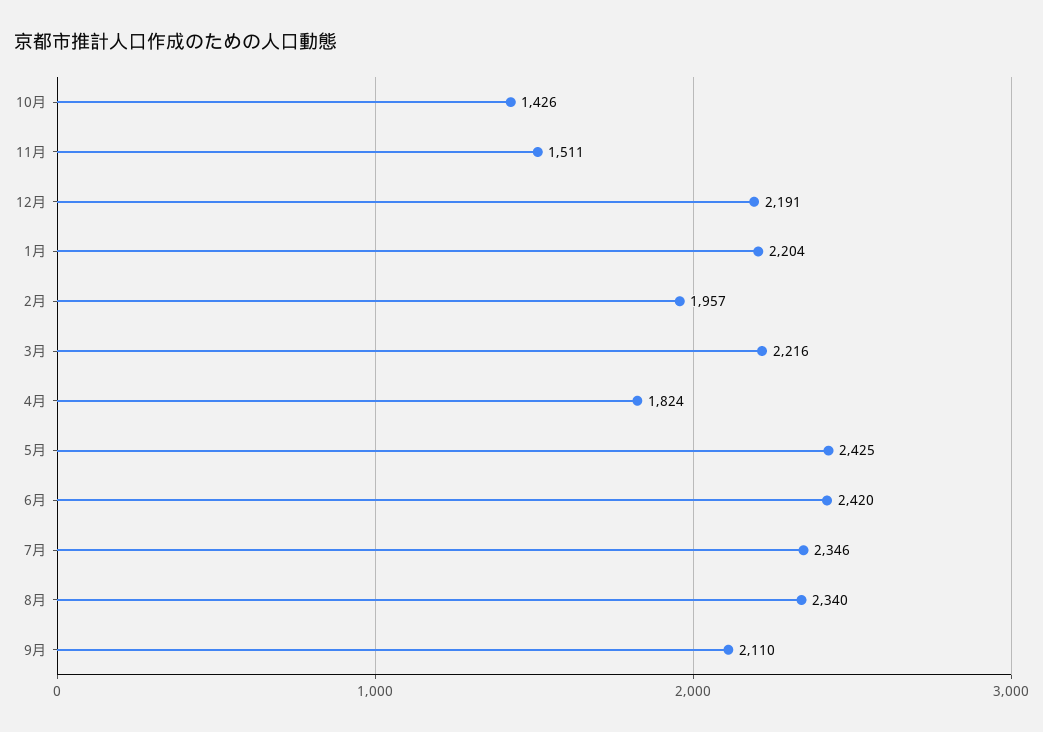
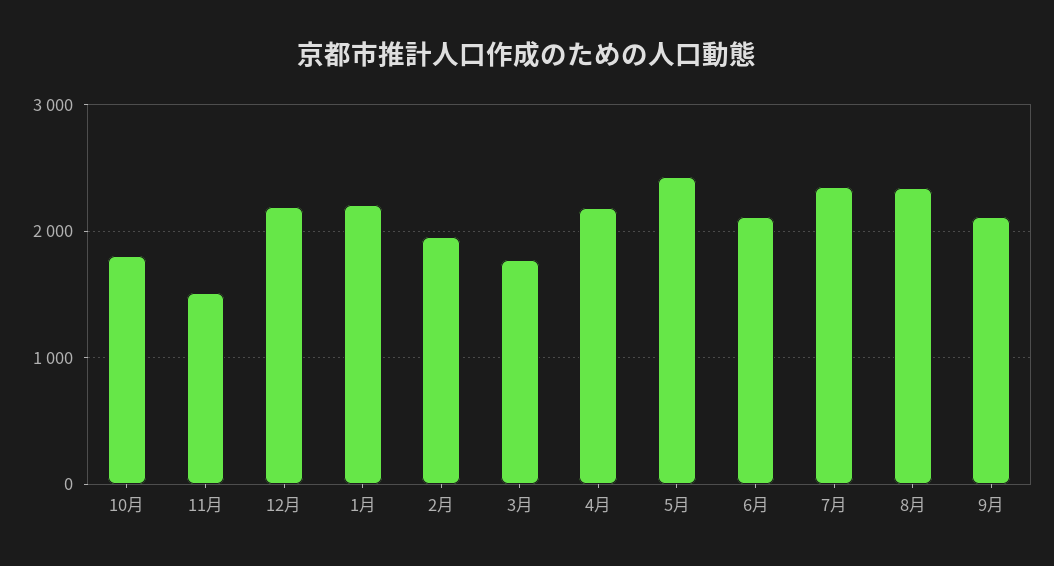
  {
-   "10月": 1426,
+   "10月": 1800,
    "11月": 1511,
    "12月": 2191,
    "1月": 2204,
    "2月": 1957,
-   "3月": 2216,
+   "3月": 1800,
-   "4月": 1824,
+   "4月": 2200,
    "5月": 2425,
-   "6月": 2420,
+   "6月": 2100,
    "7月": 2346,
    "8月": 2340,
    "9月": 2110
  }

